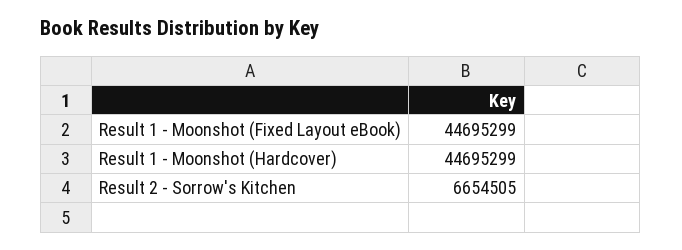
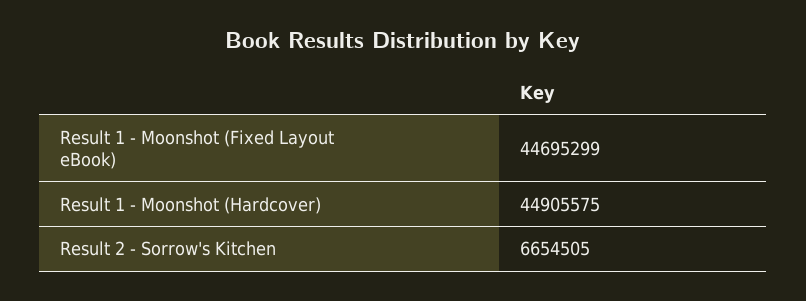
  {
    "Result 1 - Moonshot (Fixed Layout eBook)": 44695299,
-   "Result 1 - Moonshot (Hardcover)": 44695299,
+   "Result 1 - Moonshot (Hardcover)": 44905575,
    "Result 2 - Sorrow's Kitchen": 6654505
  }

